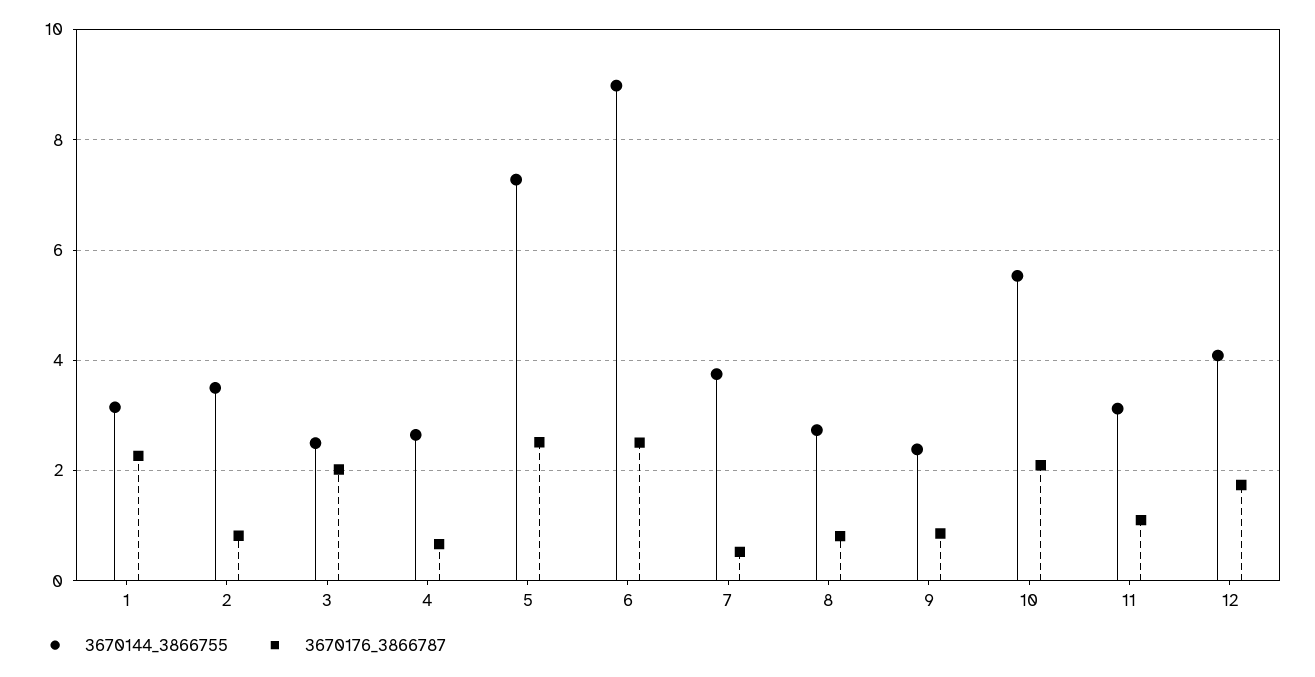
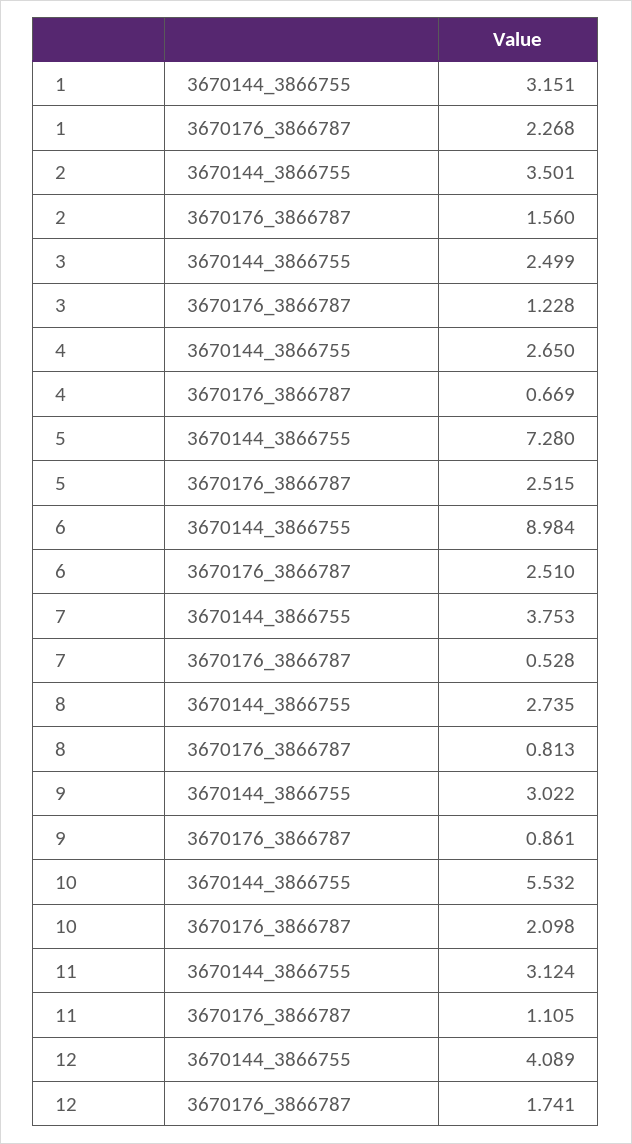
  {
    "3670144_3866755": {
      "1": 3.151,
      "2": 3.501,
      "3": 2.499,
      "4": 2.65,
      "5": 7.28,
      "6": 8.984,
      "7": 3.753,
      "8": 2.735,
-     "9": 2.4,
+     "9": 3.022,
      "10": 5.532,
      "11": 3.124,
      "12": 4.089
    },
    "3670176_3866787": {
      "1": 2.268,
-     "2": 0.8,
+     "2": 1.56,
-     "3": 2,
+     "3": 1.228,
      "4": 0.669,
      "5": 2.515,
      "6": 2.51,
      "7": 0.528,
      "8": 0.813,
      "9": 0.861,
      "10": 2.098,
      "11": 1.105,
      "12": 1.741
    }
  }

